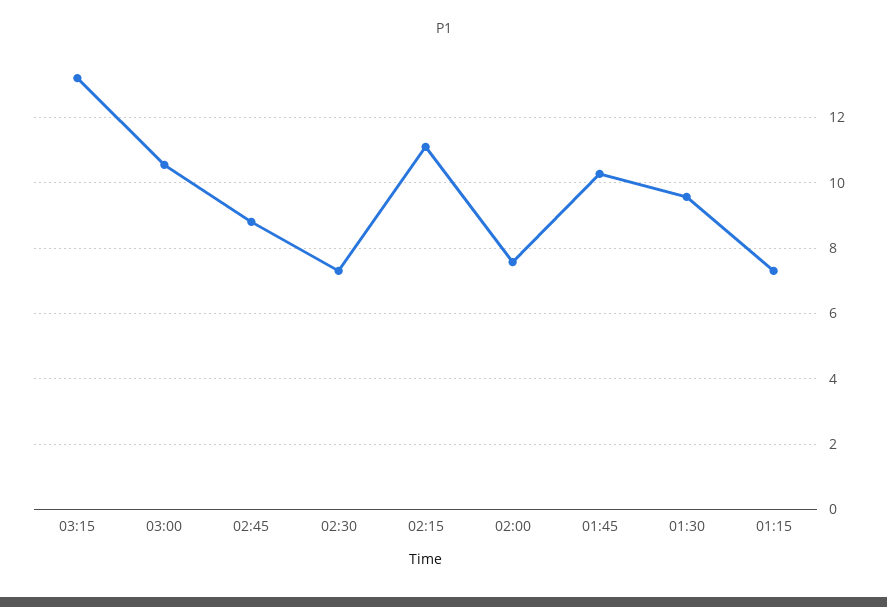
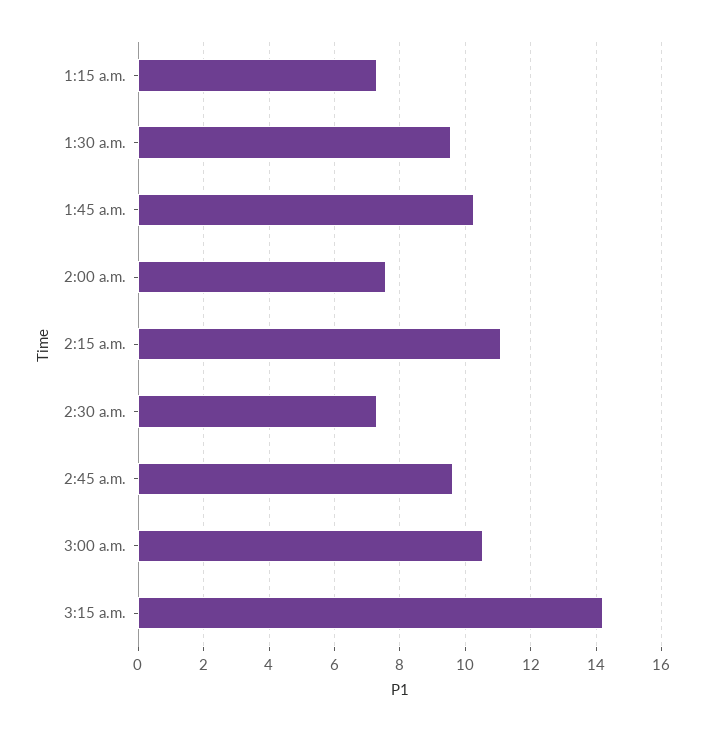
  {
-   "03:15": 13.2,
+   "03:15": 14.2,
    "03:00": 10.6,
-   "02:45": 8.8,
+   "02:45": 9.6,
    "02:30": 7.4,
    "02:15": 11.2,
    "02:00": 7.6,
    "01:45": 10.2,
    "01:30": 9.6,
    "01:15": 7.4
  }

